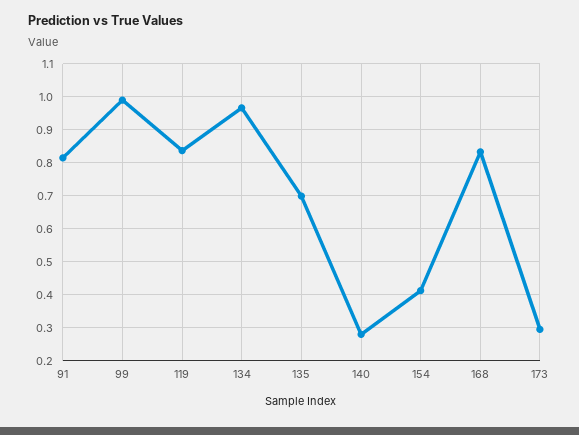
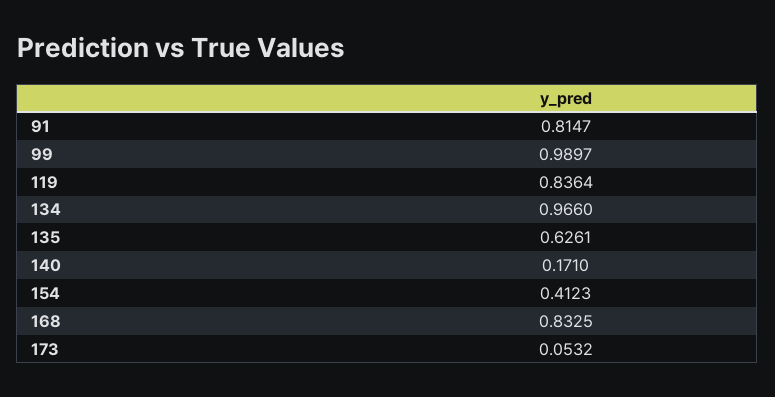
  {
    "91": 0.8147,
    "99": 0.9897,
    "119": 0.8364,
    "134": 0.966,
-   "135": 0.7,
+   "135": 0.6261,
-   "140": 0.28,
+   "140": 0.171,
    "154": 0.4123,
    "168": 0.8325,
-   "173": 0.3
+   "173": 0.0532
  }

